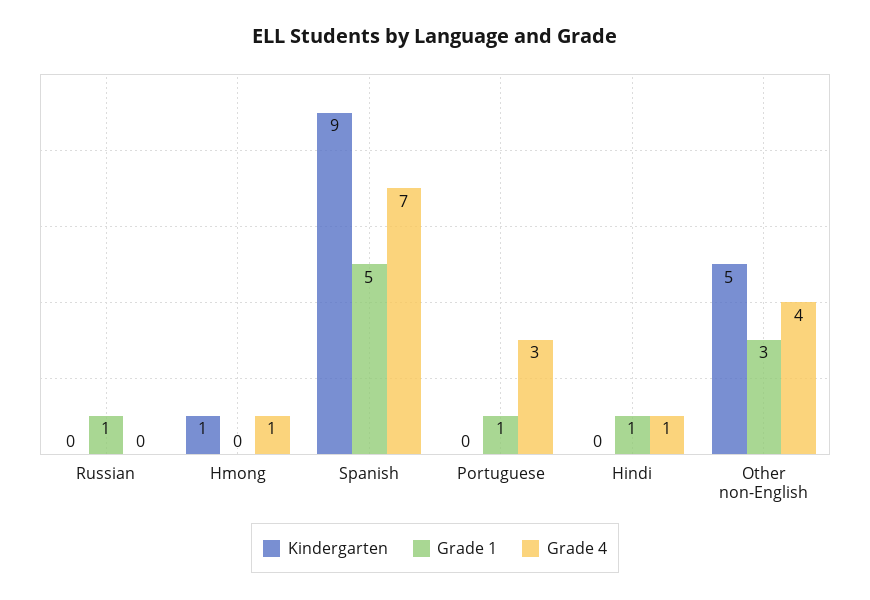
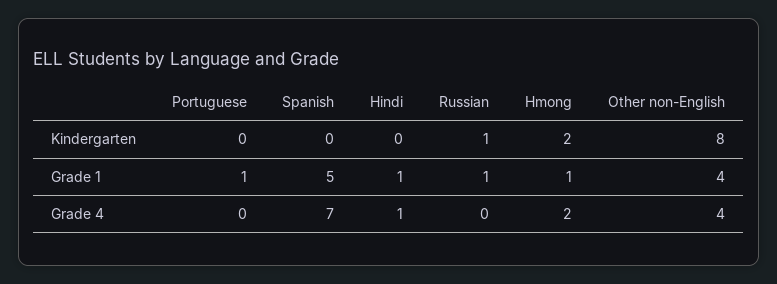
  {
    "Kindergarten": {
-     "Russian": 0,
+     "Russian": 1,
-     "Hmong": 1,
+     "Hmong": 2,
-     "Spanish": 9,
+     "Spanish": 0,
      "Portuguese": 0,
      "Hindi": 0,
-     "Other non-English": 5
+     "Other non-English": 8
    },
    "Grade 1": {
      "Russian": 1,
-     "Hmong": 0,
+     "Hmong": 1,
      "Spanish": 5,
      "Portuguese": 1,
      "Hindi": 1,
-     "Other non-English": 3
+     "Other non-English": 4
    },
    "Grade 4": {
      "Russian": 0,
-     "Hmong": 1,
+     "Hmong": 2,
      "Spanish": 7,
-     "Portuguese": 3,
+     "Portuguese": 0,
      "Hindi": 1,
      "Other non-English": 4
    }
  }

